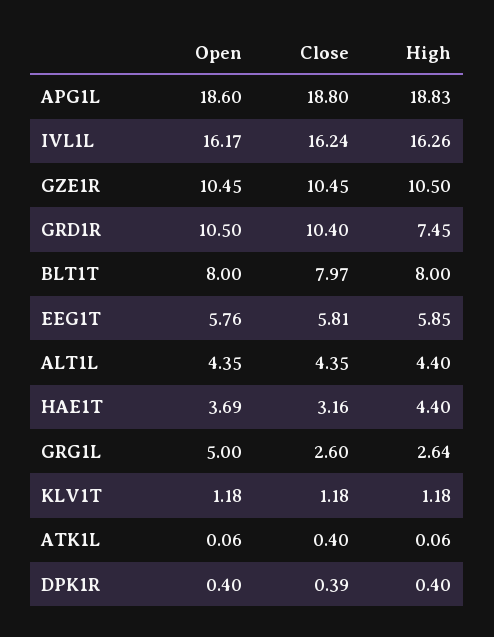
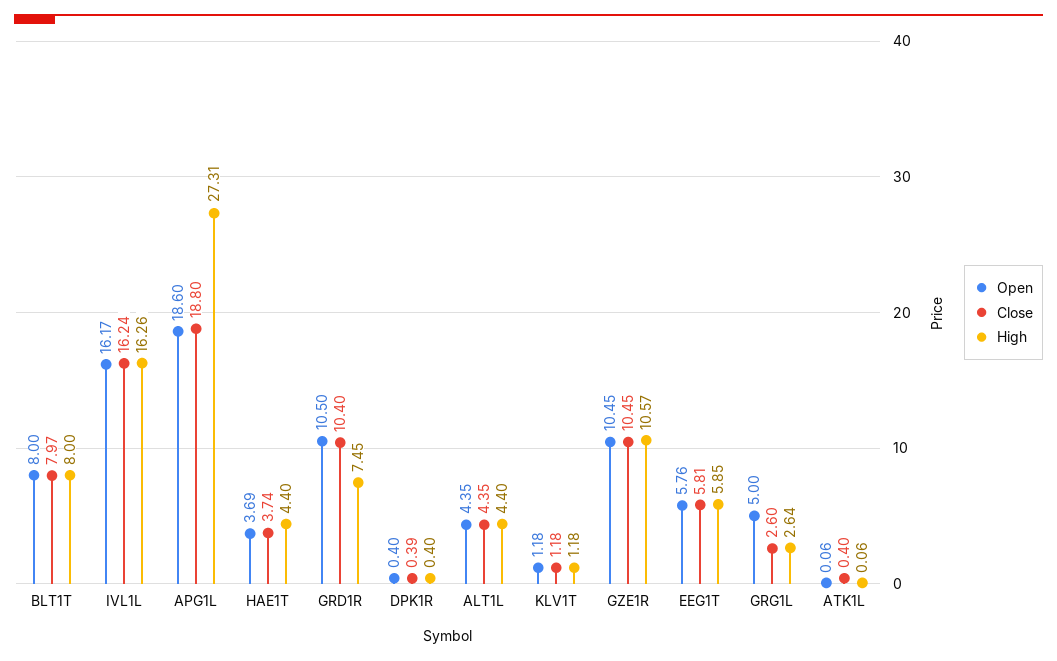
  {
    "Open": {
      "APG1L": 18.6,
      "IVL1L": 16.17,
      "GZE1R": 10.45,
      "GRD1R": 10.5,
      "BLT1T": 8,
      "EEG1T": 5.76,
      "ALT1L": 4.35,
      "HAE1T": 3.69,
      "GRG1L": 5,
      "KLV1T": 1.18,
      "ATK1L": 0.06,
      "DPK1R": 0.4
    },
    "Close": {
      "APG1L": 18.8,
      "IVL1L": 16.24,
      "GZE1R": 10.45,
      "GRD1R": 10.4,
      "BLT1T": 7.97,
      "EEG1T": 5.81,
      "ALT1L": 4.35,
-     "HAE1T": 3.16,
+     "HAE1T": 3.74,
      "GRG1L": 2.6,
      "KLV1T": 1.18,
      "ATK1L": 0.4,
      "DPK1R": 0.39
    },
    "High": {
-     "APG1L": 18.83,
+     "APG1L": 27.31,
      "IVL1L": 16.26,
-     "GZE1R": 10.5,
+     "GZE1R": 10.57,
      "GRD1R": 7.45,
      "BLT1T": 8,
      "EEG1T": 5.85,
      "ALT1L": 4.4,
      "HAE1T": 4.4,
      "GRG1L": 2.64,
      "KLV1T": 1.18,
      "ATK1L": 0.06,
      "DPK1R": 0.4
    }
  }

